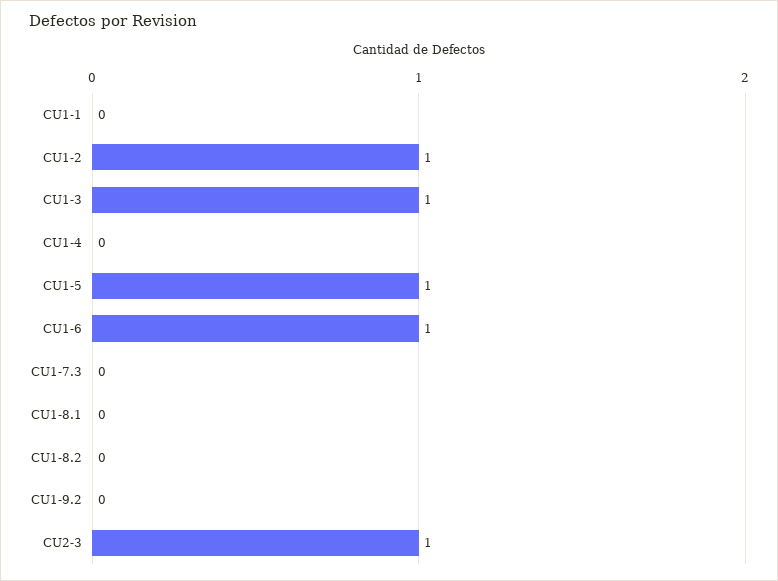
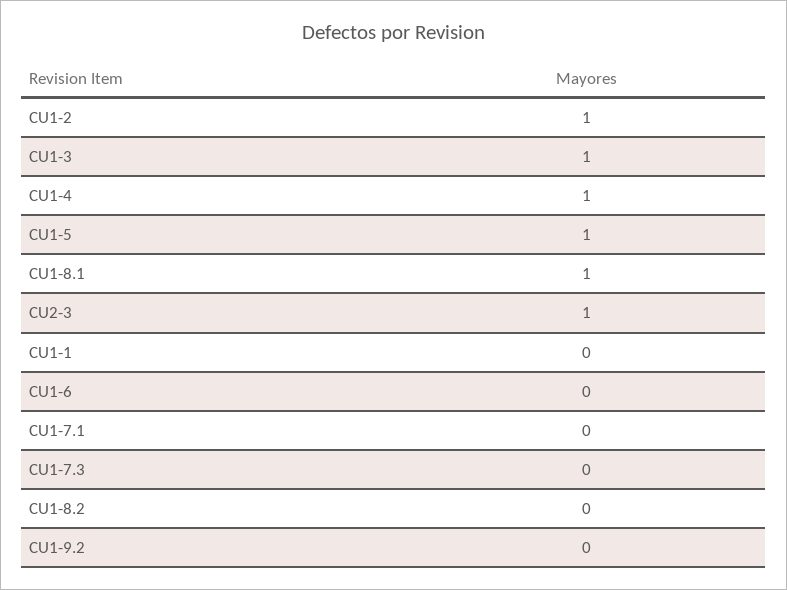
  {
    "CU1-1": 0,
    "CU1-2": 1,
    "CU1-3": 1,
-   "CU1-4": 0,
+   "CU1-4": 1,
    "CU1-5": 1,
-   "CU1-6": 1,
+   "CU1-6": 0,
    "CU1-7.3": 0,
-   "CU1-8.1": 0,
+   "CU1-8.1": 1,
    "CU1-8.2": 0,
    "CU1-9.2": 0,
-   "CU2-3": 1
+   "CU2-3": 1,
+   "CU1-7.1": 0
  }

